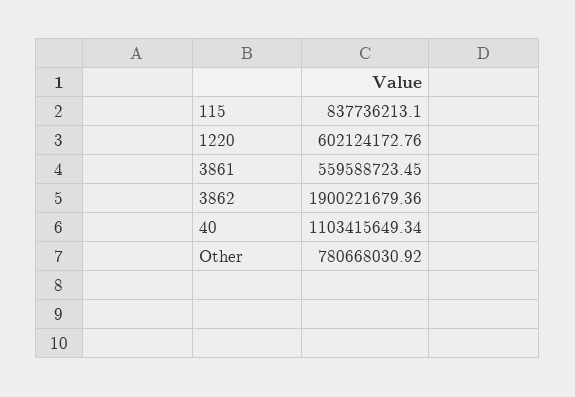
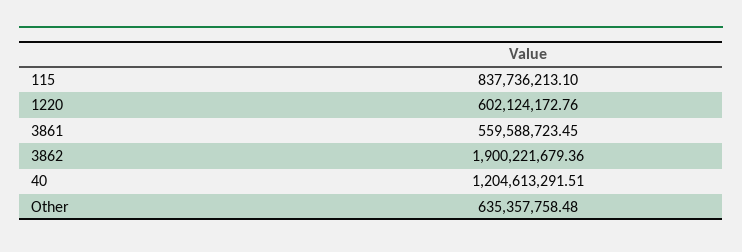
  {
    "115": 837736213.1,
    "1220": 602124172.76,
    "3861": 559588723.45,
    "3862": 1900221679.36,
-   "40": 1103415649.34,
+   "40": 1204613291.51,
-   "Other": 780668030.92
+   "Other": 635357758.48
  }

